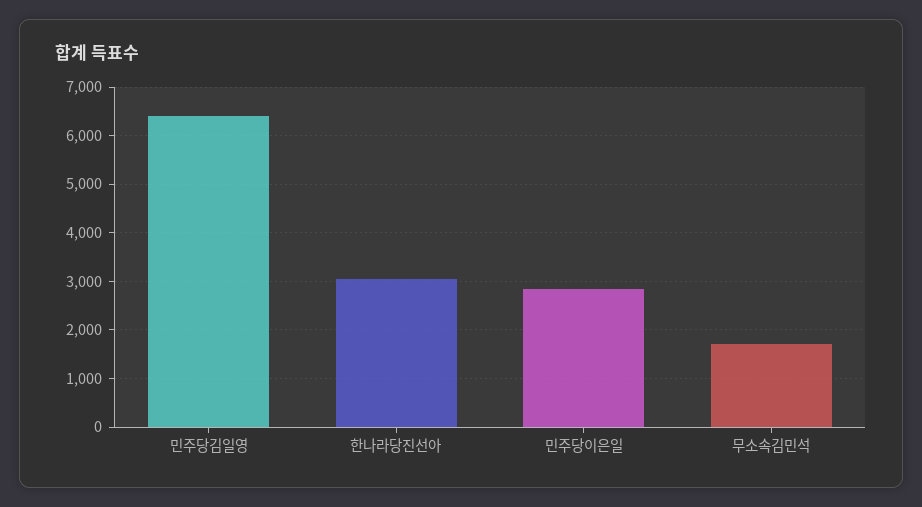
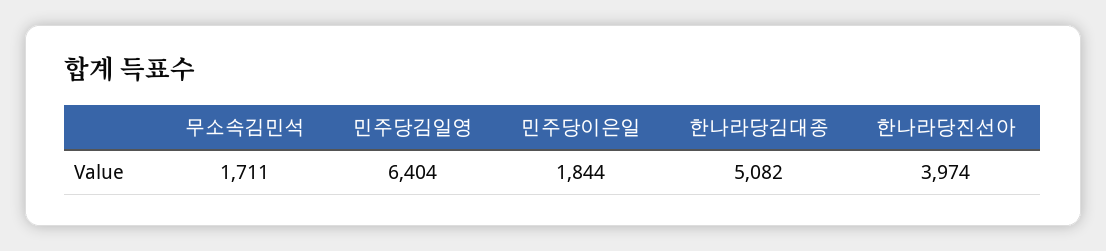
  {
    "민주당김일영": 6404,
-   "한나라당진선아": 3000,
+   "한나라당진선아": 3974,
-   "민주당이은일": 2800,
+   "민주당이은일": 1844,
-   "무소속김민석": 1711
+   "무소속김민석": 1711,
+   "한나라당김대종": 5082
  }

